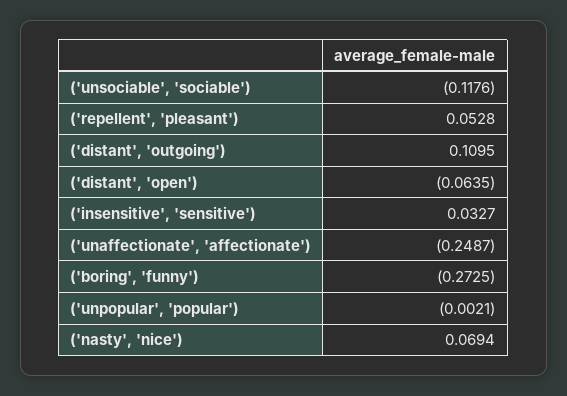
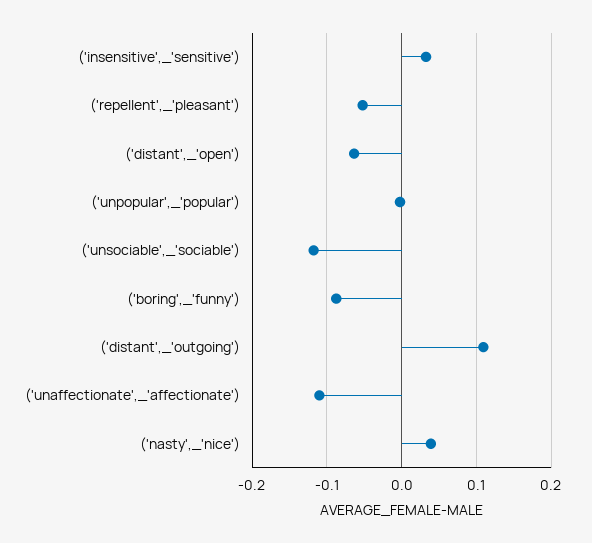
  {
    "('unsociable', 'sociable')": -0.1176,
-   "('repellent', 'pleasant')": 0.0528,
+   "('repellent', 'pleasant')": -0.05,
    "('distant', 'outgoing')": 0.1095,
    "('distant', 'open')": -0.0635,
    "('insensitive', 'sensitive')": 0.0327,
-   "('unaffectionate', 'affectionate')": -0.2487,
+   "('unaffectionate', 'affectionate')": -0.11,
-   "('boring', 'funny')": -0.2725,
+   "('boring', 'funny')": -0.09,
    "('unpopular', 'popular')": -0.0021,
-   "('nasty', 'nice')": 0.0694
+   "('nasty', 'nice')": 0.04
  }

